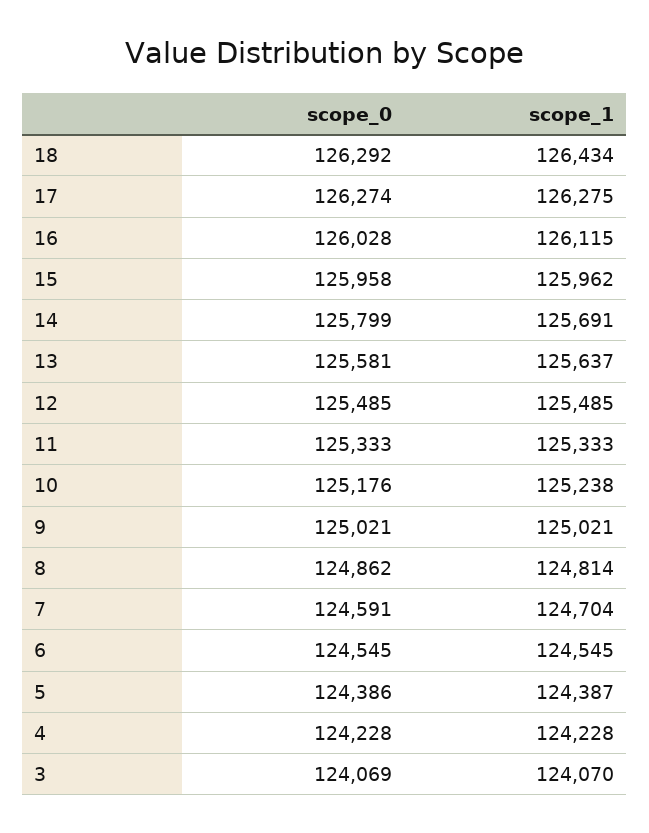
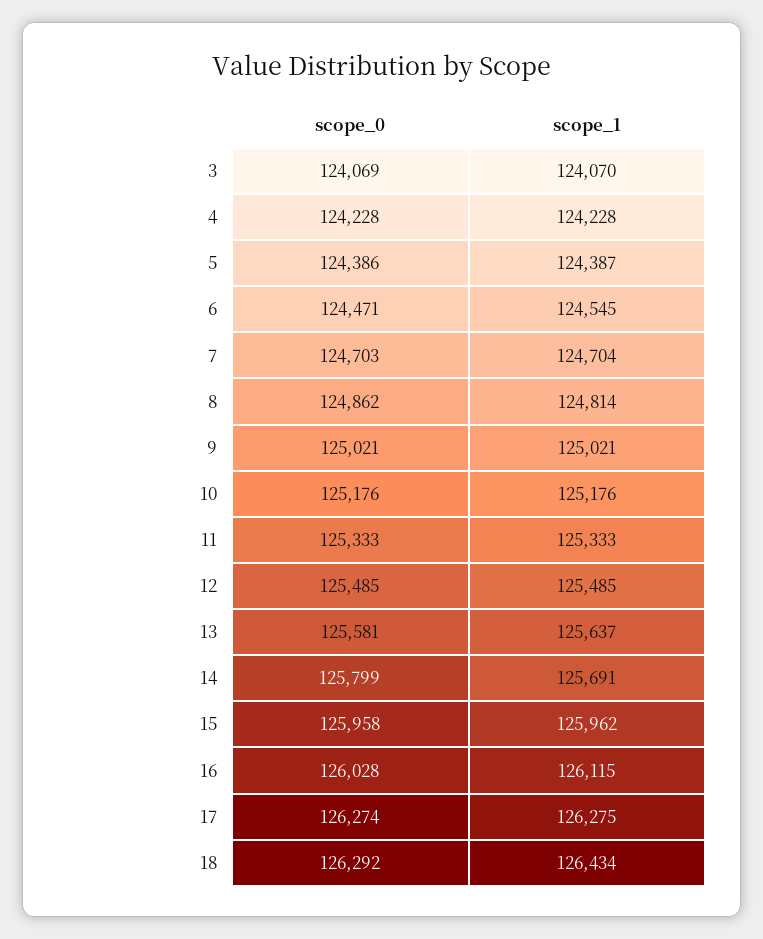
  {
    "scope_0": {
      "18": 126292,
      "17": 126274,
      "16": 126028,
      "15": 125958,
      "14": 125799,
      "13": 125581,
      "12": 125485,
      "11": 125333,
      "10": 125176,
      "9": 125021,
      "8": 124862,
-     "7": 124591,
+     "7": 124703,
-     "6": 124545,
+     "6": 124471,
      "5": 124386,
      "4": 124228,
      "3": 124069
    },
    "scope_1": {
      "18": 126434,
      "17": 126275,
      "16": 126115,
      "15": 125962,
      "14": 125691,
      "13": 125637,
      "12": 125485,
      "11": 125333,
-     "10": 125238,
+     "10": 125176,
      "9": 125021,
      "8": 124814,
      "7": 124704,
      "6": 124545,
      "5": 124387,
      "4": 124228,
      "3": 124070
    }
  }

